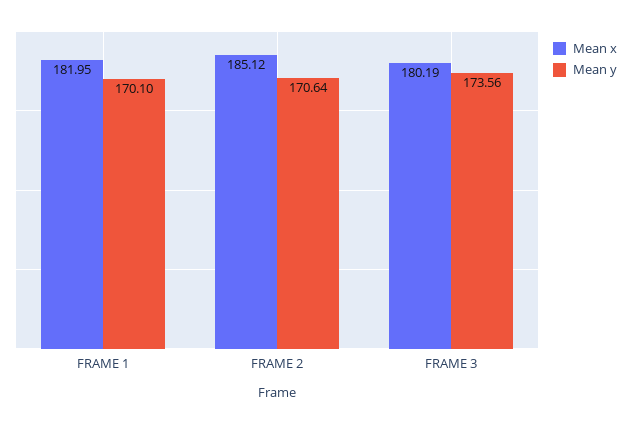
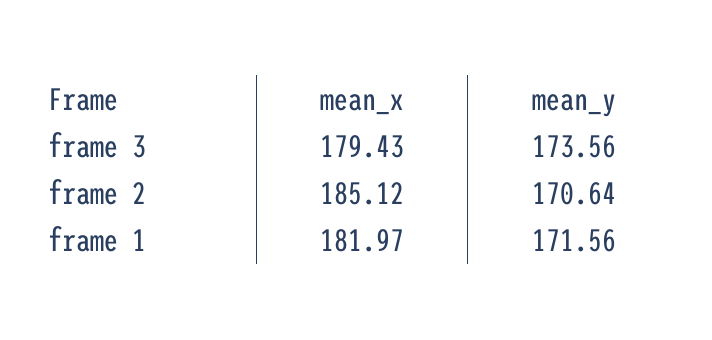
  {
    "Mean x": {
-     "FRAME 1": 181.95,
+     "FRAME 1": 181.97,
      "FRAME 2": 185.12,
-     "FRAME 3": 180.19
+     "FRAME 3": 179.43
    },
    "Mean y": {
-     "FRAME 1": 170.1,
+     "FRAME 1": 171.56,
      "FRAME 2": 170.64,
      "FRAME 3": 173.56
    }
  }

